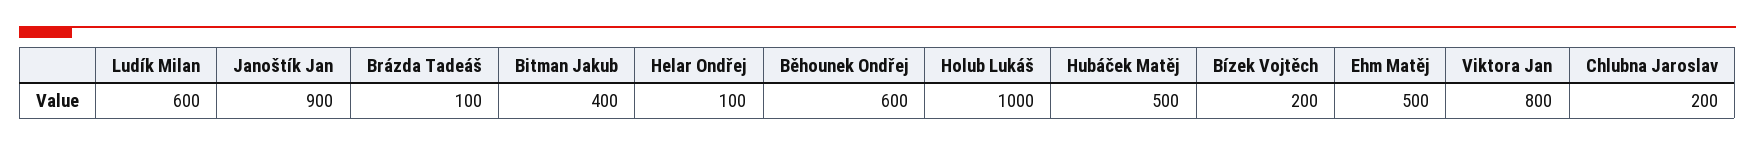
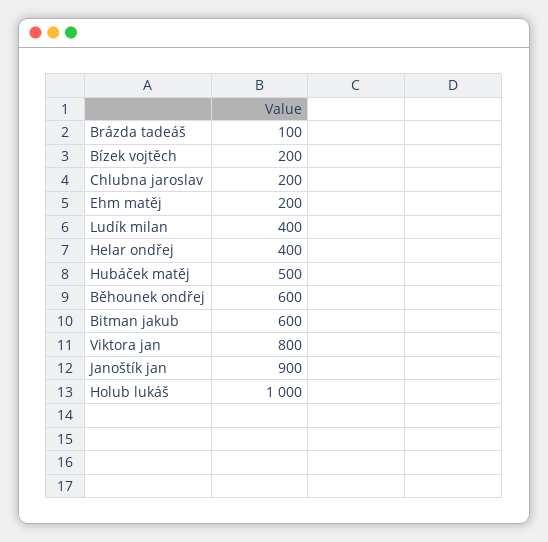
  {
-   "Ludík Milan": 600,
+   "Ludík Milan": 400,
    "Janoštík Jan": 900,
    "Brázda Tadeáš": 100,
-   "Bitman Jakub": 400,
+   "Bitman Jakub": 600,
-   "Helar Ondřej": 100,
+   "Helar Ondřej": 400,
    "Běhounek Ondřej": 600,
    "Holub Lukáš": 1000,
    "Hubáček Matěj": 500,
    "Bízek Vojtěch": 200,
-   "Ehm Matěj": 500,
+   "Ehm Matěj": 200,
    "Viktora Jan": 800,
    "Chlubna Jaroslav": 200
  }

